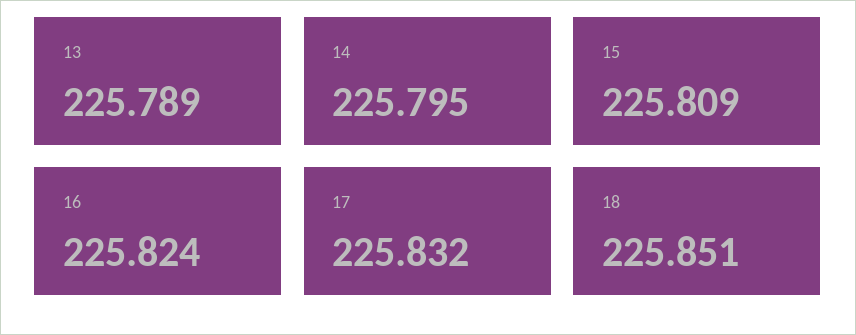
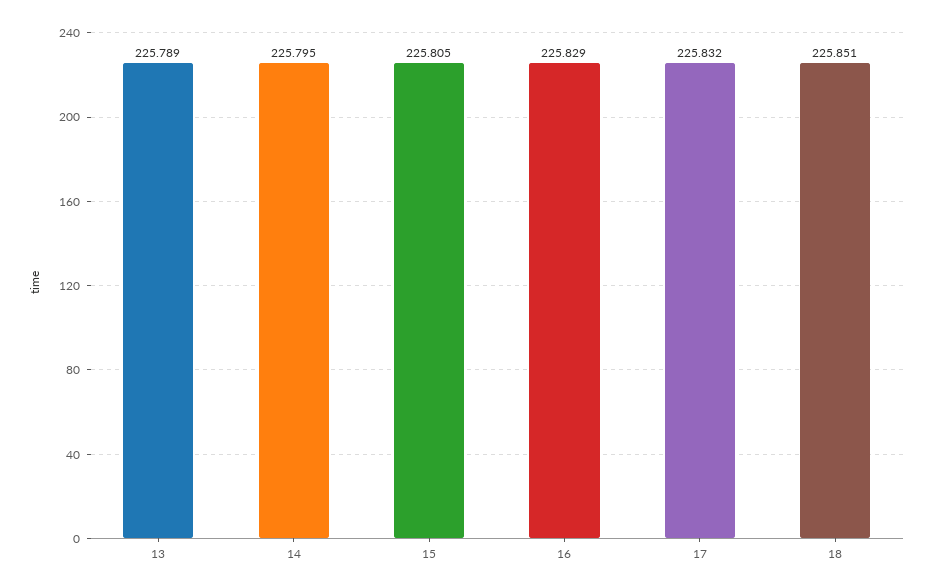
  {
    "13": 225.789,
    "14": 225.795,
-   "15": 225.809,
+   "15": 225.805,
-   "16": 225.824,
+   "16": 225.829,
    "17": 225.832,
    "18": 225.851
  }

